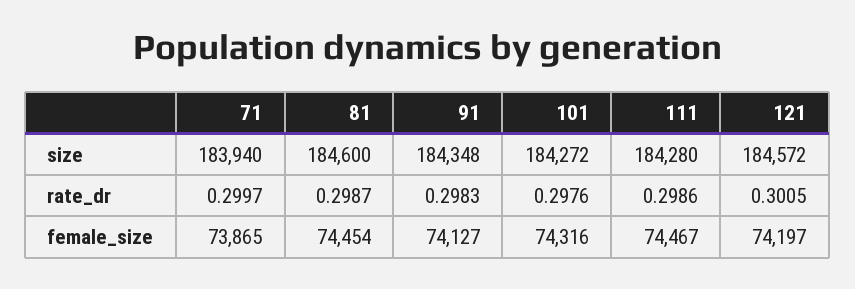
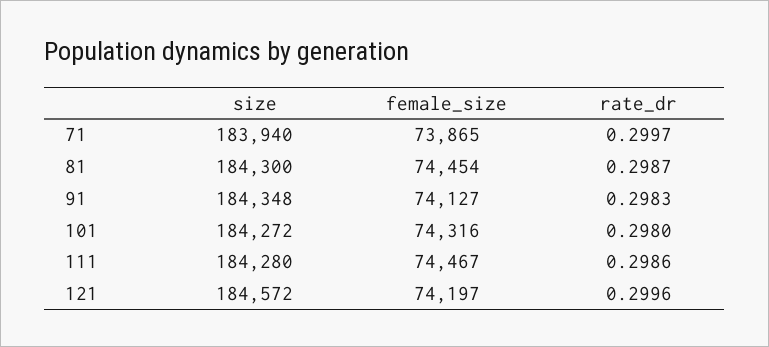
  {
    "71": {
      "size": 183940,
      "rate_dr": 0.2997,
      "female_size": 73865
    },
    "81": {
-     "size": 184600,
+     "size": 184300,
      "rate_dr": 0.2987,
      "female_size": 74454
    },
    "91": {
      "size": 184348,
      "rate_dr": 0.2983,
      "female_size": 74127
    },
    "101": {
      "size": 184272,
-     "rate_dr": 0.2976,
+     "rate_dr": 0.298,
      "female_size": 74316
    },
    "111": {
      "size": 184280,
      "rate_dr": 0.2986,
      "female_size": 74467
    },
    "121": {
      "size": 184572,
-     "rate_dr": 0.3005,
+     "rate_dr": 0.2996,
      "female_size": 74197
    }
  }

